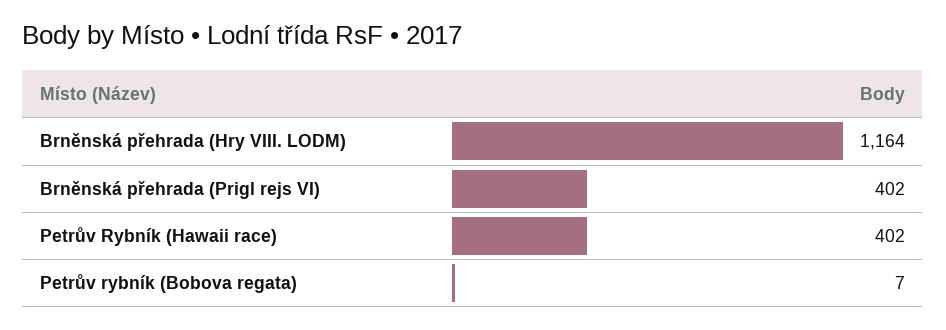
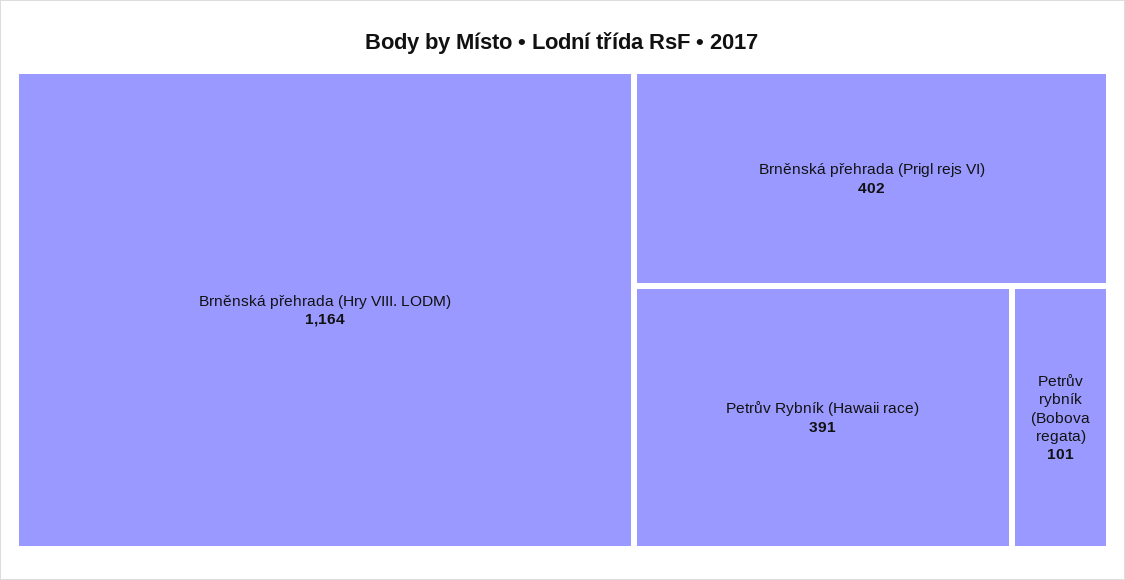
  {
    "Brněnská přehrada (Hry VIII. LODM)": 1164,
    "Brněnská přehrada (Prigl rejs VI)": 402,
-   "Petrův Rybník (Hawaii race)": 402,
+   "Petrův Rybník (Hawaii race)": 391,
-   "Petrův rybník (Bobova regata)": 7
+   "Petrův rybník (Bobova regata)": 101
  }

